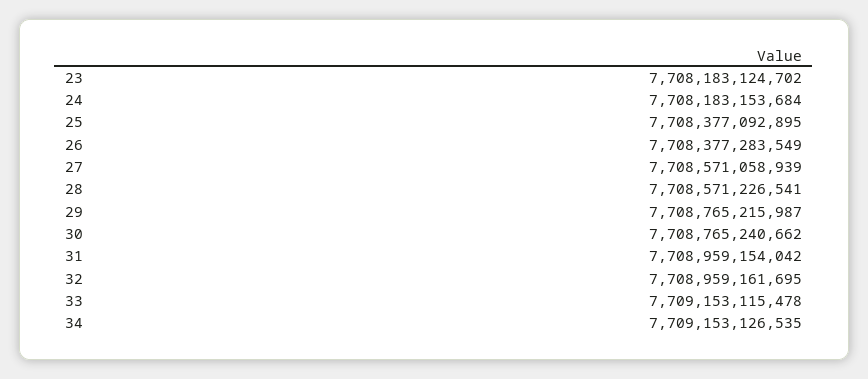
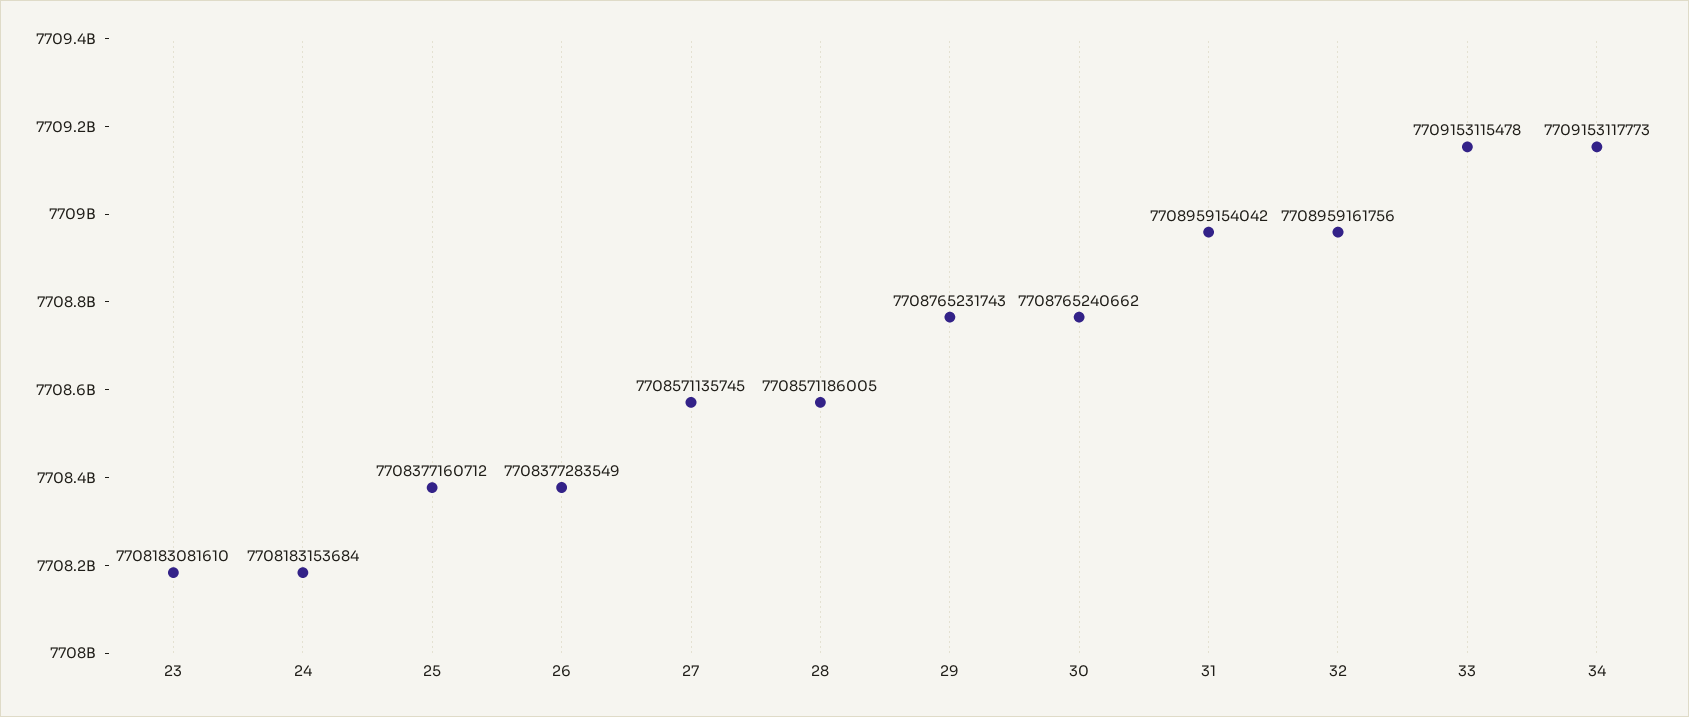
  {
-   "23": 7708183124702,
+   "23": 7708183081610,
    "24": 7708183153684,
-   "25": 7708377092895,
+   "25": 7708377160712,
    "26": 7708377283549,
-   "27": 7708571058939,
+   "27": 7708571135745,
-   "28": 7708571226541,
+   "28": 7708571186005,
-   "29": 7708765215987,
+   "29": 7708765231743,
    "30": 7708765240662,
    "31": 7708959154042,
-   "32": 7708959161695,
+   "32": 7708959161756,
    "33": 7709153115478,
-   "34": 7709153126535
+   "34": 7709153117773
  }

